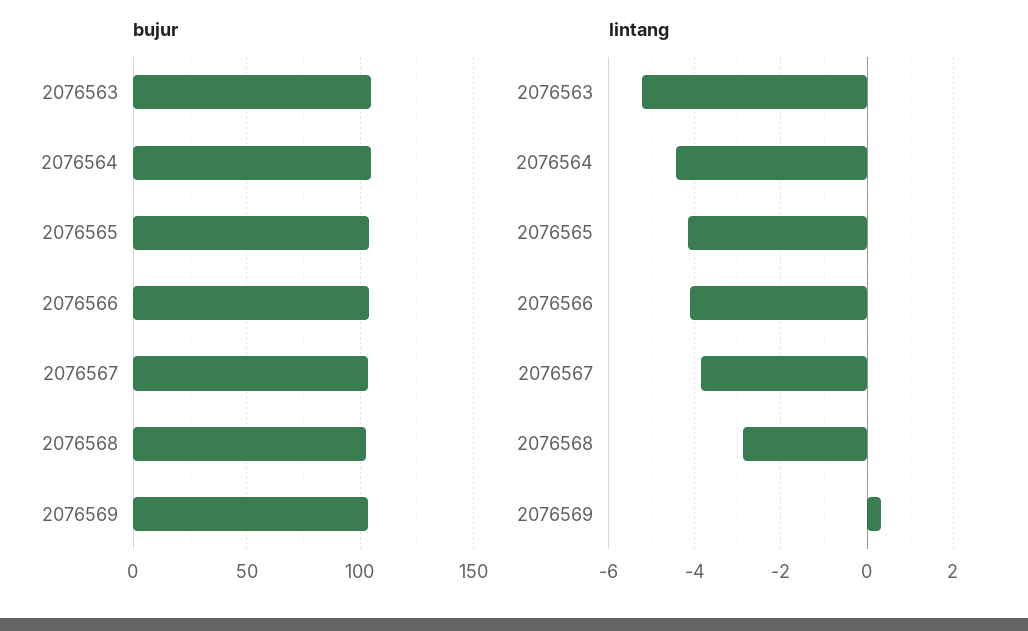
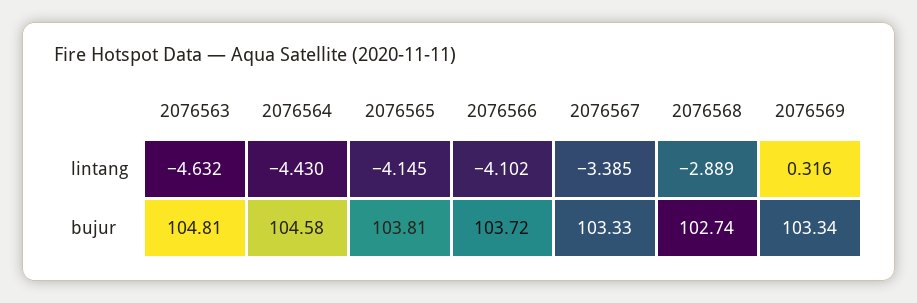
  {
    "bujur": {
      "2076563": 104.81,
      "2076564": 104.58,
      "2076565": 103.81,
      "2076566": 103.72,
      "2076567": 103.33,
      "2076568": 102.74,
      "2076569": 103.34
    },
    "lintang": {
-     "2076563": -5.2,
+     "2076563": -4.632,
      "2076564": -4.43,
      "2076565": -4.145,
      "2076566": -4.102,
-     "2076567": -3.8,
+     "2076567": -3.385,
      "2076568": -2.889,
      "2076569": 0.316
    }
  }

